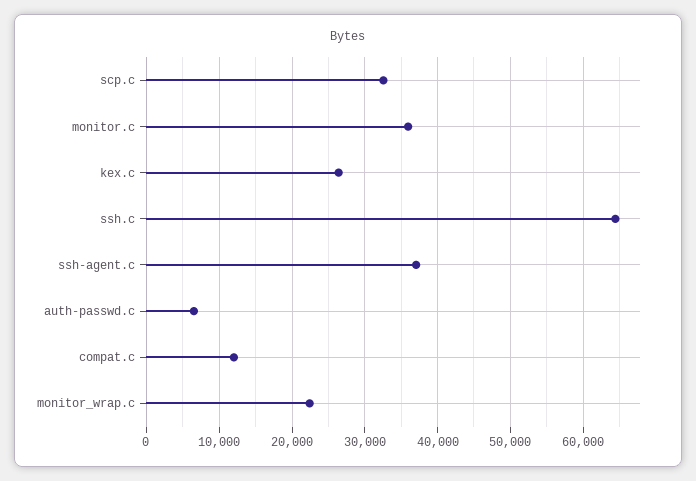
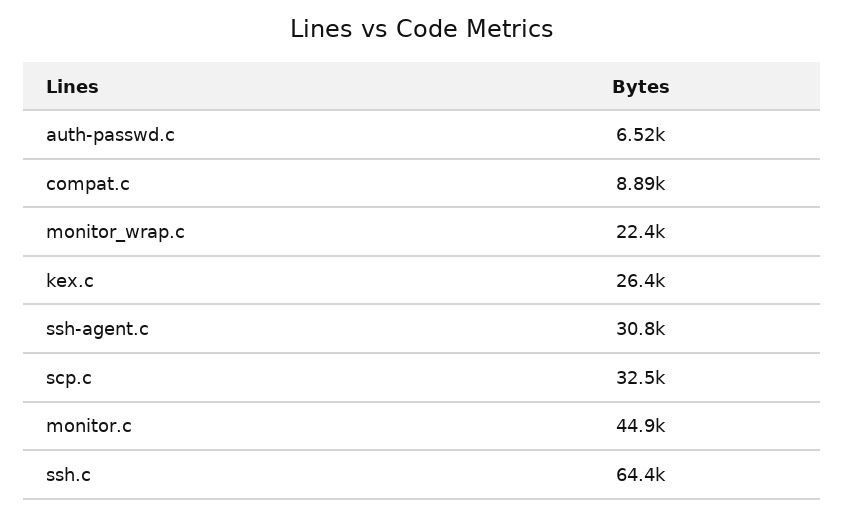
  {
    "scp.c": 32500,
-   "monitor.c": 36000,
+   "monitor.c": 44900,
    "kex.c": 26400,
    "ssh.c": 64400,
-   "ssh-agent.c": 37000,
+   "ssh-agent.c": 30800,
    "auth-passwd.c": 6520,
-   "compat.c": 12000,
+   "compat.c": 8890,
    "monitor_wrap.c": 22400
  }

